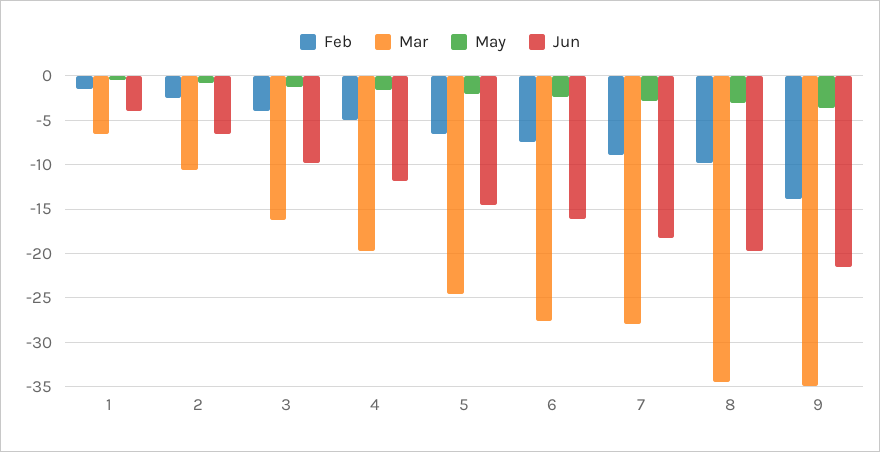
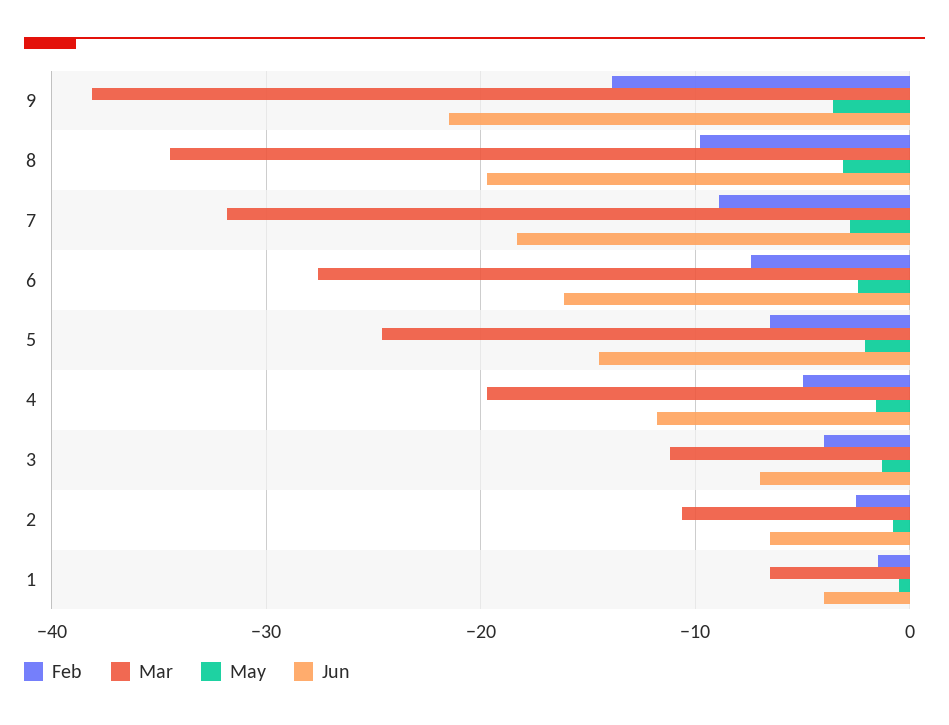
  {
    "Feb": {
      "1": -2,
      "2": -3,
      "3": -4,
      "4": -5,
      "5": -7,
      "6": -7,
      "7": -9,
      "8": -10,
      "9": -14
    },
    "Mar": {
      "1": -7,
      "2": -11,
-     "3": -16,
+     "3": -11,
      "4": -20,
      "5": -25,
      "6": -28,
-     "7": -28,
+     "7": -32,
      "8": -35,
-     "9": -35
+     "9": -38
    },
    "May": {
      "1": -1,
      "2": -1,
      "3": -1,
      "4": -2,
      "5": -2,
      "6": -2,
      "7": -3,
      "8": -3,
      "9": -4
    },
    "Jun": {
      "1": -4,
      "2": -7,
-     "3": -10,
+     "3": -7,
      "4": -12,
      "5": -15,
      "6": -16,
      "7": -18,
      "8": -20,
      "9": -22
    }
  }

